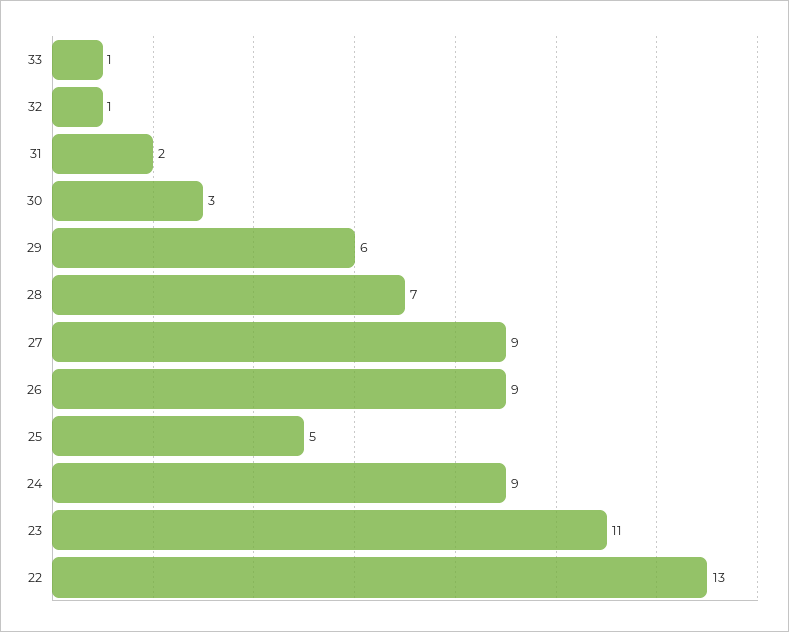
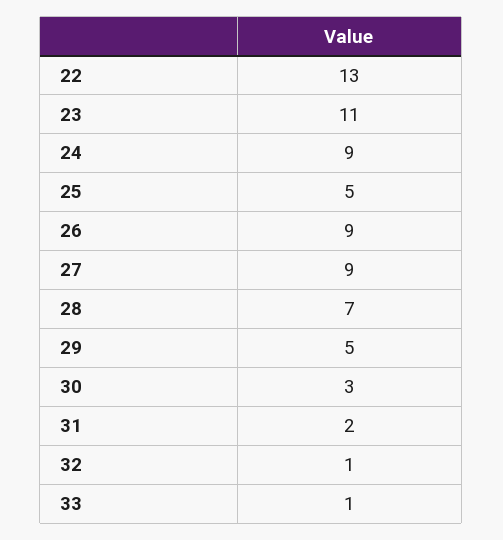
  {
    "33": 1,
    "32": 1,
    "31": 2,
    "30": 3,
-   "29": 6,
+   "29": 5,
    "28": 7,
    "27": 9,
    "26": 9,
    "25": 5,
    "24": 9,
    "23": 11,
    "22": 13
  }

